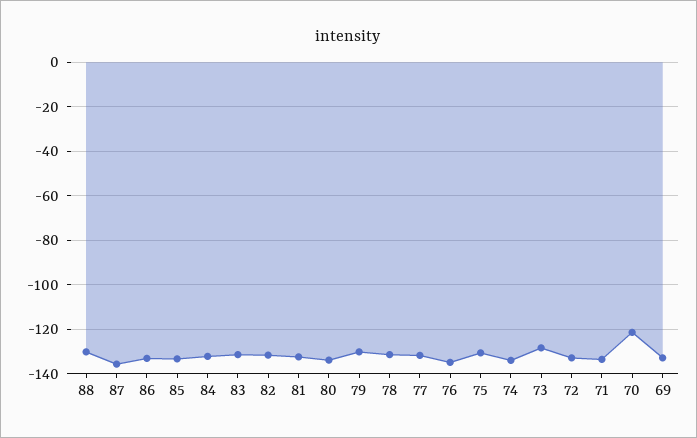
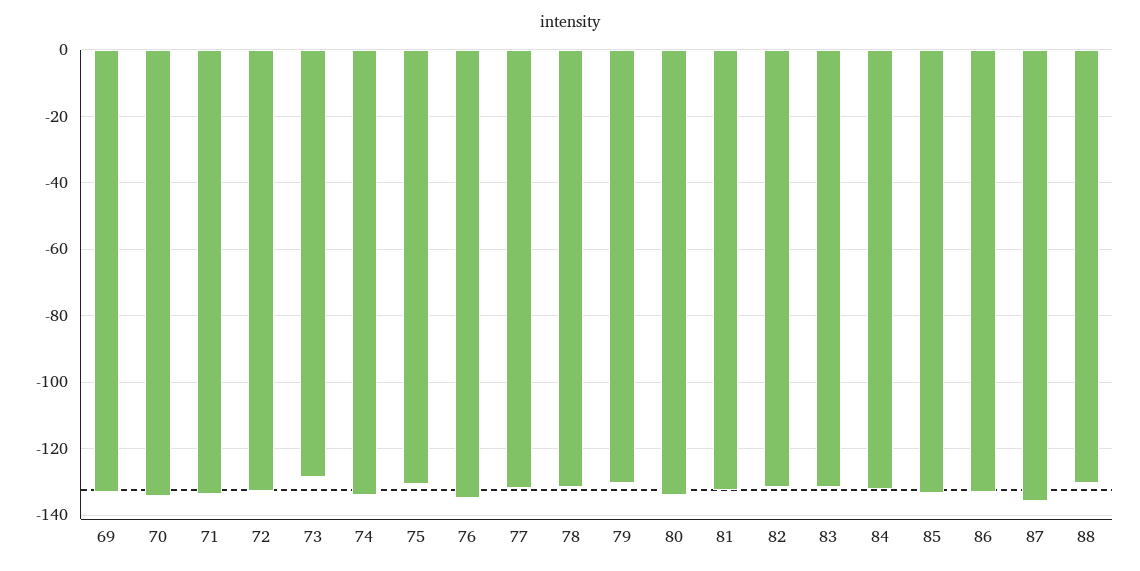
  {
    "88": -130,
    "87": -136,
    "86": -134,
    "85": -134,
    "84": -132,
    "83": -132,
    "82": -132,
    "81": -132,
    "80": -134,
    "79": -130,
    "78": -132,
    "77": -132,
    "76": -134,
    "75": -130,
    "74": -134,
    "73": -128,
    "72": -132,
    "71": -134,
-   "70": -120,
+   "70": -134,
    "69": -132
  }

